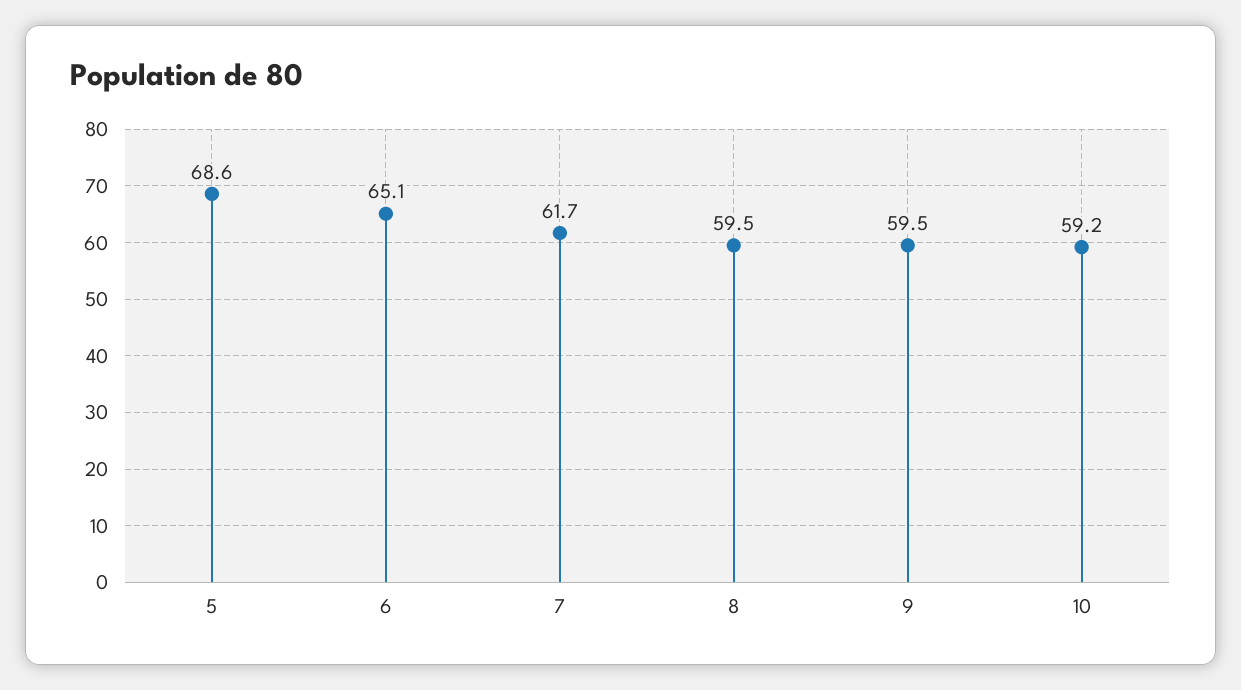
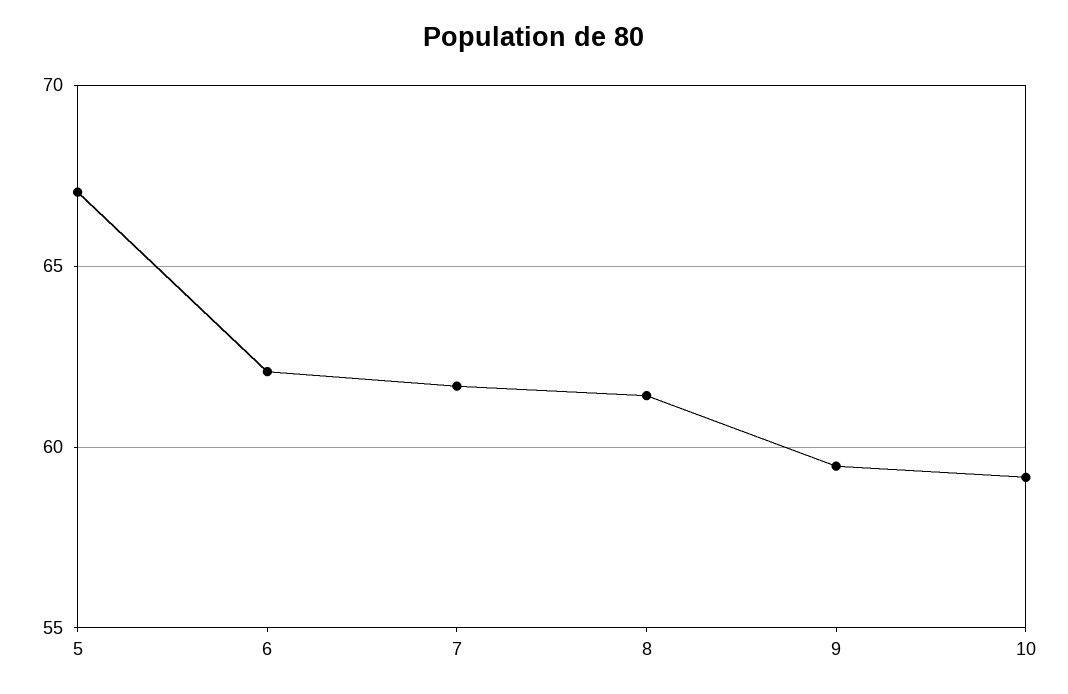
  {
-   "5": 68.6,
+   "5": 67,
-   "6": 65.1,
+   "6": 62,
    "7": 61.7,
-   "8": 59.5,
+   "8": 61.5,
    "9": 59.5,
    "10": 59.2
  }

